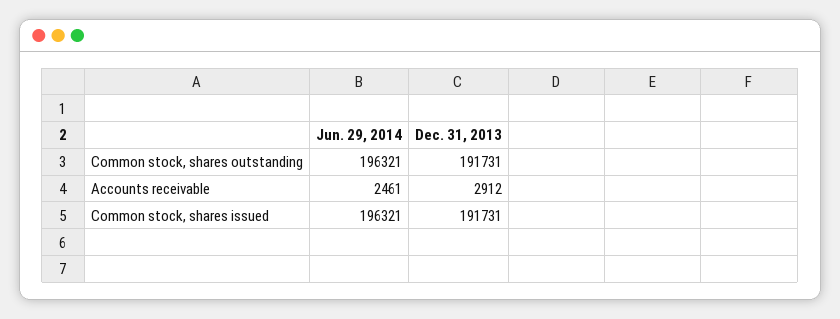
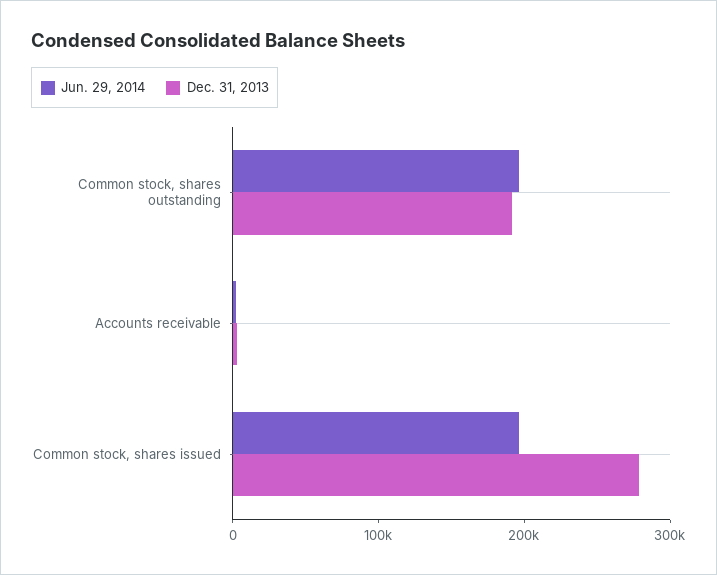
  {
    "Jun. 29, 2014": {
      "Common stock, shares outstanding": 196321,
      "Accounts receivable": 2461,
      "Common stock, shares issued": 196321
    },
    "Dec. 31, 2013": {
      "Common stock, shares outstanding": 191731,
      "Accounts receivable": 2912,
-     "Common stock, shares issued": 191731
+     "Common stock, shares issued": 280000
    }
  }

